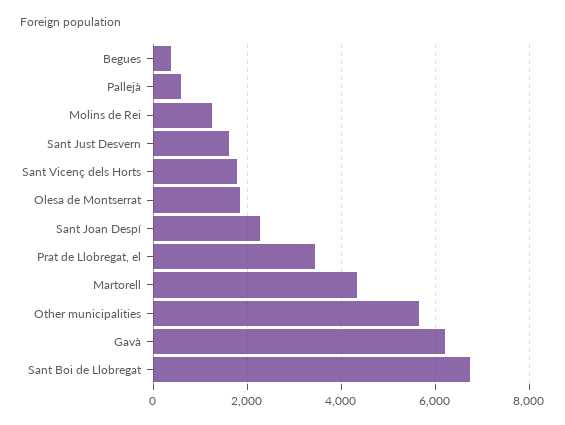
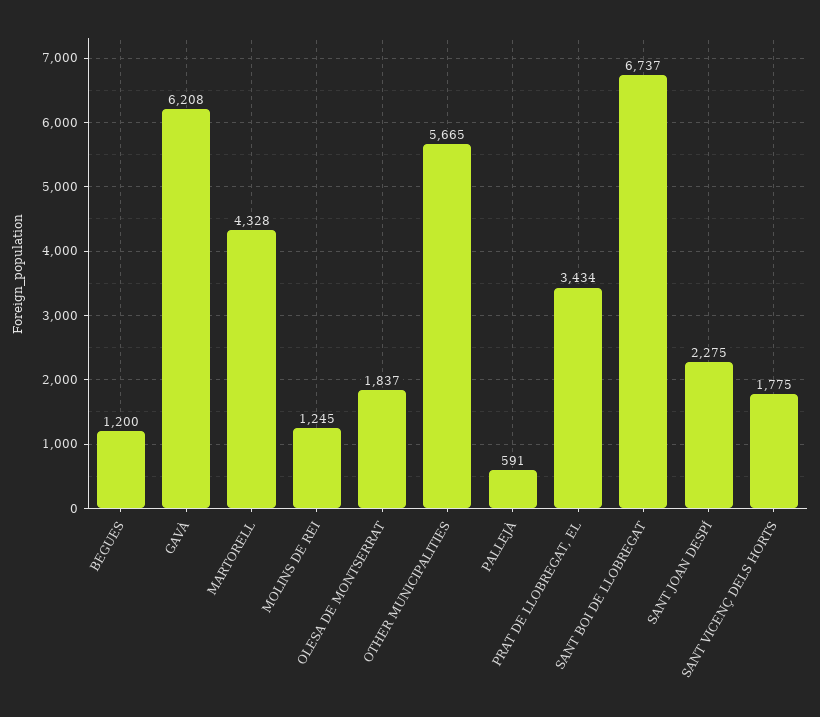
  {
-   "Begues": 400,
+   "Begues": 1200,
    "Pallejà": 591,
    "Molins de Rei": 1245,
-   "Sant Just Desvern": 1600,
    "Sant Vicenç dels Horts": 1775,
    "Olesa de Montserrat": 1837,
    "Sant Joan Despí": 2275,
    "Prat de Llobregat, el": 3434,
    "Martorell": 4328,
    "Other municipalities": 5665,
    "Gavà": 6208,
    "Sant Boi de Llobregat": 6737
  }

